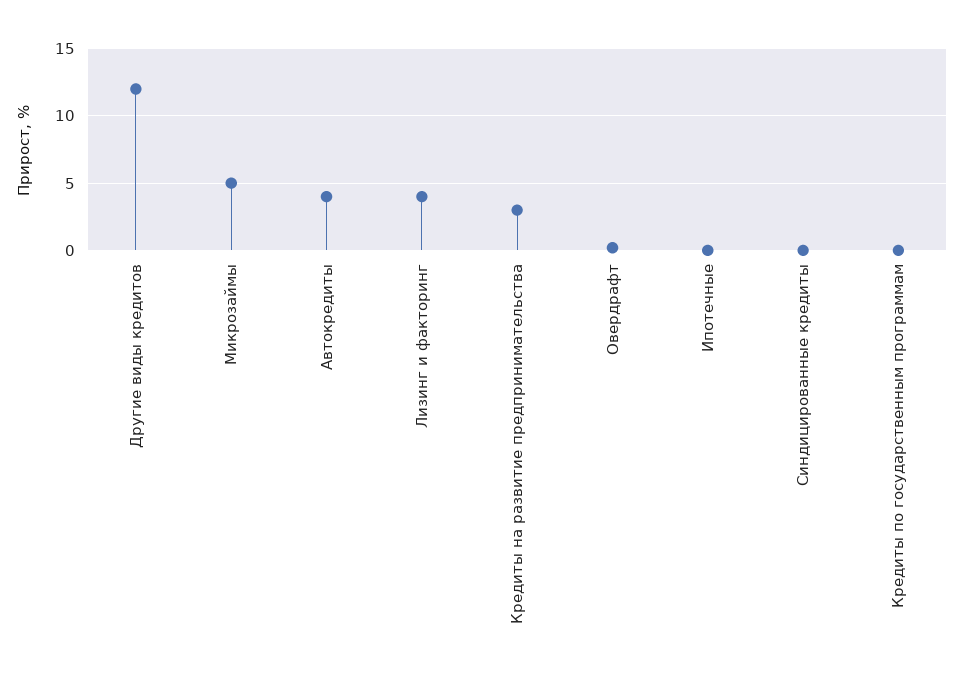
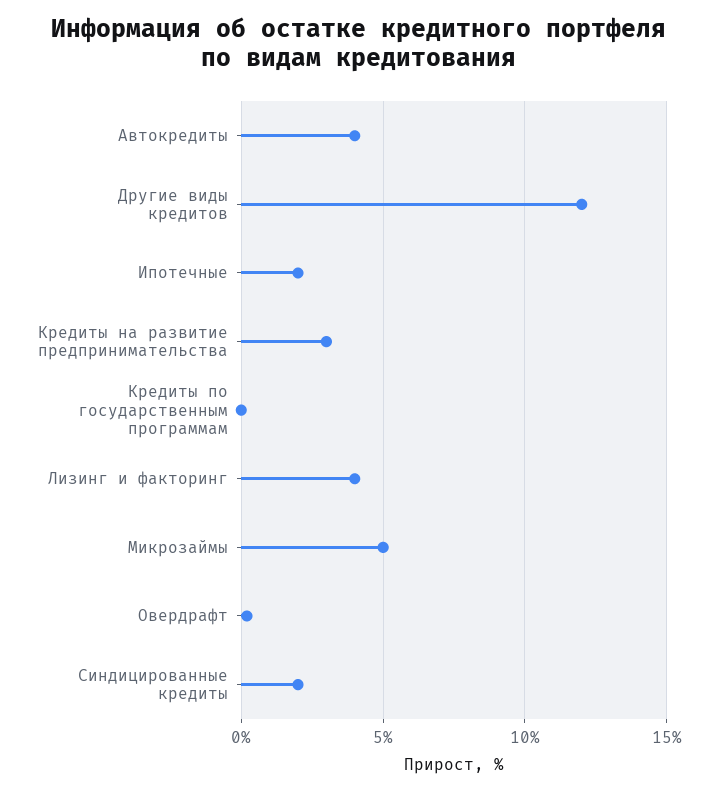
  {
    "Другие виды кредитов": 12,
    "Микрозаймы": 5,
    "Автокредиты": 4,
    "Лизинг и факторинг": 4,
    "Кредиты на развитие предпринимательства": 3,
    "Овердрафт": 0,
-   "Ипотечные": 0,
+   "Ипотечные": 2,
-   "Синдицированные кредиты": 0,
+   "Синдицированные кредиты": 2,
    "Кредиты по государственным программам": 0
  }

